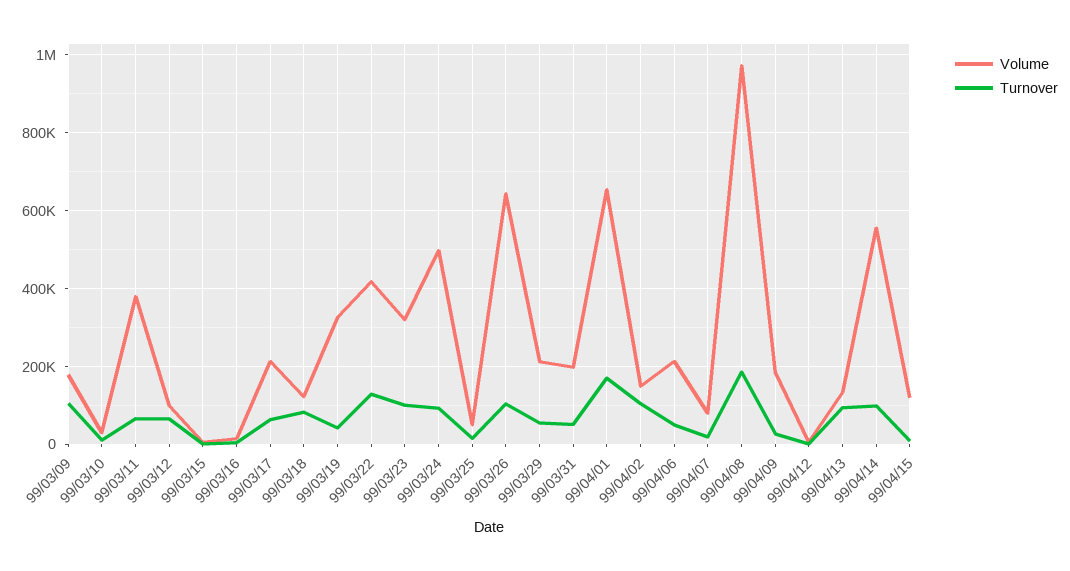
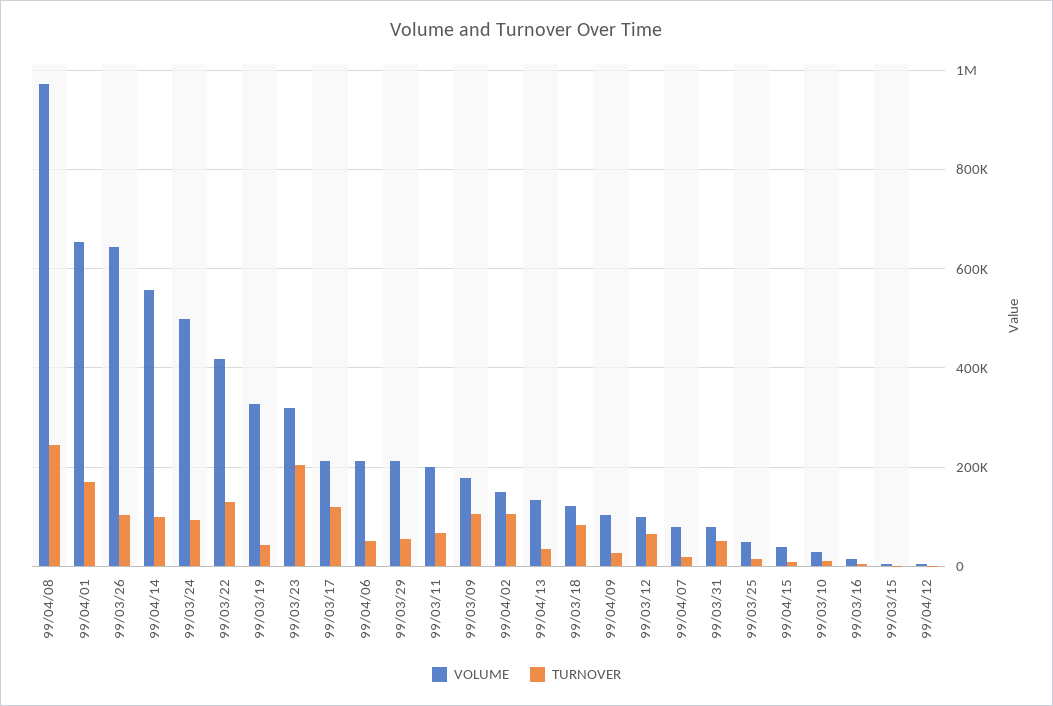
  {
    "Volume": {
      "99/03/09": 180000,
      "99/03/10": 40000,
-     "99/03/11": 380000,
+     "99/03/11": 200000,
      "99/03/12": 100000,
      "99/03/15": 0,
      "99/03/16": 20000,
      "99/03/17": 220000,
      "99/03/18": 120000,
      "99/03/19": 320000,
      "99/03/22": 420000,
      "99/03/23": 320000,
      "99/03/24": 500000,
      "99/03/25": 60000,
      "99/03/26": 640000,
      "99/03/29": 220000,
-     "99/03/31": 200000,
+     "99/03/31": 80000,
      "99/04/01": 660000,
      "99/04/02": 140000,
      "99/04/06": 220000,
      "99/04/07": 80000,
      "99/04/08": 980000,
-     "99/04/09": 180000,
+     "99/04/09": 100000,
      "99/04/12": 0,
      "99/04/13": 140000,
      "99/04/14": 560000,
-     "99/04/15": 120000
+     "99/04/15": 40000
    },
    "Turnover": {
      "99/03/09": 100000,
      "99/03/10": 20000,
      "99/03/11": 60000,
      "99/03/12": 60000,
      "99/03/15": 0,
      "99/03/16": 0,
-     "99/03/17": 60000,
+     "99/03/17": 120000,
      "99/03/18": 80000,
      "99/03/19": 40000,
      "99/03/22": 120000,
-     "99/03/23": 100000,
+     "99/03/23": 200000,
      "99/03/24": 100000,
      "99/03/25": 20000,
      "99/03/26": 100000,
      "99/03/29": 60000,
      "99/03/31": 60000,
      "99/04/01": 180000,
      "99/04/02": 100000,
      "99/04/06": 60000,
      "99/04/07": 20000,
-     "99/04/08": 180000,
+     "99/04/08": 240000,
      "99/04/09": 20000,
      "99/04/12": 0,
-     "99/04/13": 100000,
+     "99/04/13": 40000,
      "99/04/14": 100000,
      "99/04/15": 0
    }
  }

